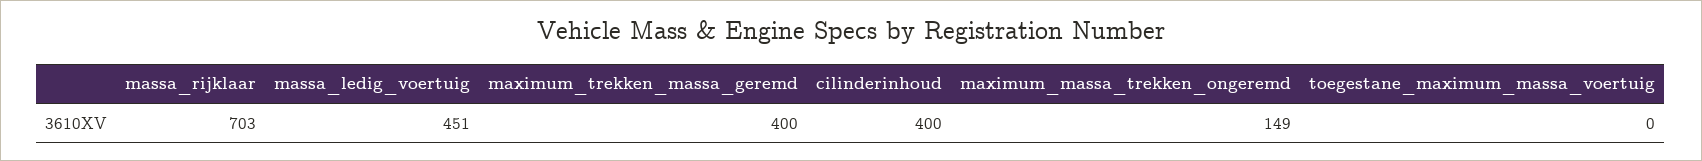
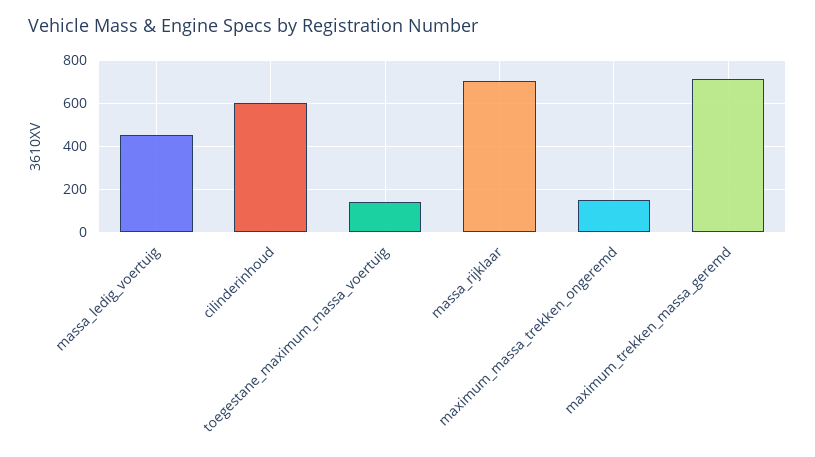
  {
    "massa_rijklaar": 703,
    "massa_ledig_voertuig": 451,
-   "maximum_trekken_massa_geremd": 400,
+   "maximum_trekken_massa_geremd": 700,
-   "cilinderinhoud": 400,
+   "cilinderinhoud": 600,
    "maximum_massa_trekken_ongeremd": 149,
-   "toegestane_maximum_massa_voertuig": 0
+   "toegestane_maximum_massa_voertuig": 150
  }

